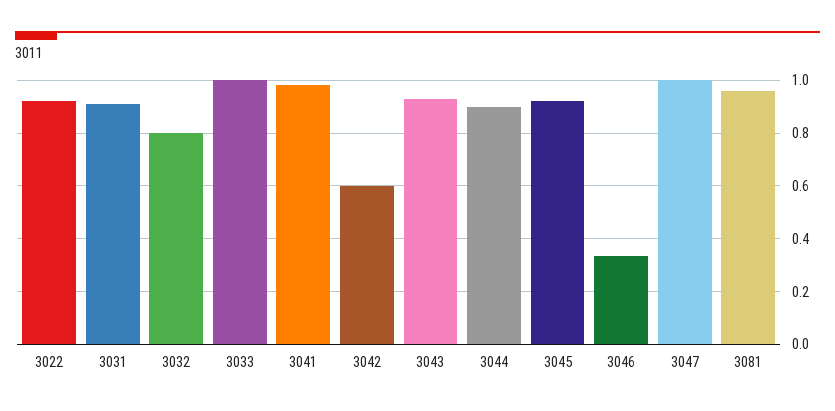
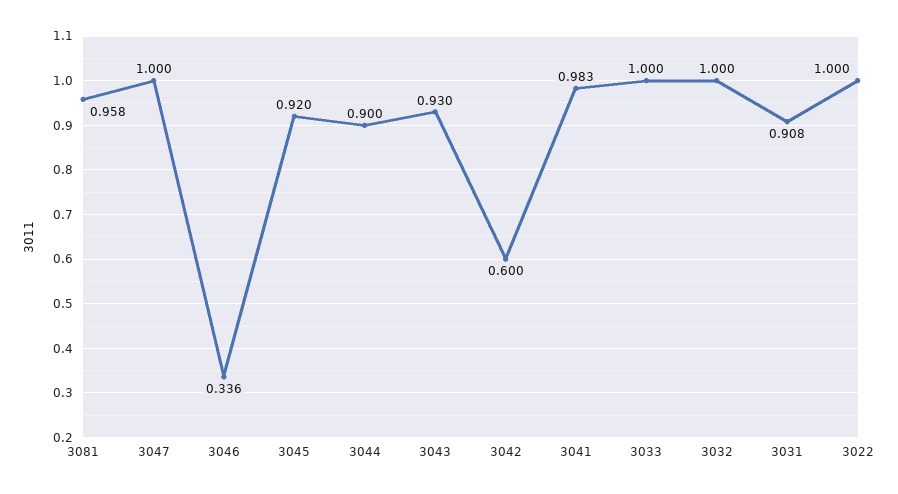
  {
-   "3022": 0.925,
+   "3022": 1,
    "3031": 0.908,
-   "3032": 0.8,
+   "3032": 1,
    "3033": 1,
    "3041": 0.983,
    "3042": 0.6,
    "3043": 0.93,
    "3044": 0.9,
    "3045": 0.92,
    "3046": 0.336,
    "3047": 1,
    "3081": 0.958
  }

